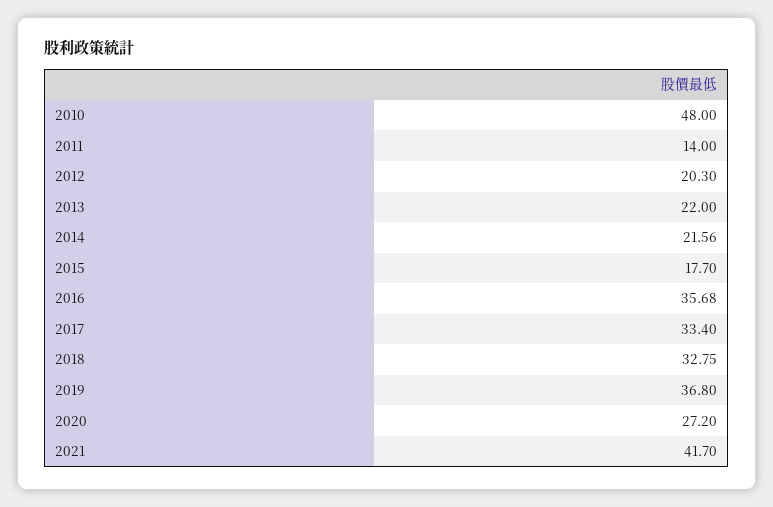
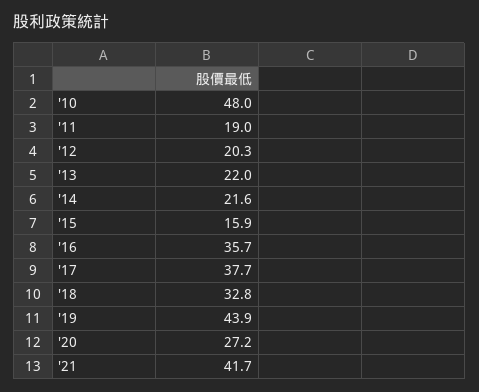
  {
    "2010": 48,
-   "2011": 14,
+   "2011": 19,
    "2012": 20.3,
    "2013": 22,
    "2014": 21.56,
-   "2015": 17.7,
+   "2015": 15.9,
    "2016": 35.68,
-   "2017": 33.4,
+   "2017": 37.7,
    "2018": 32.75,
-   "2019": 36.8,
+   "2019": 43.9,
    "2020": 27.2,
    "2021": 41.7
  }

